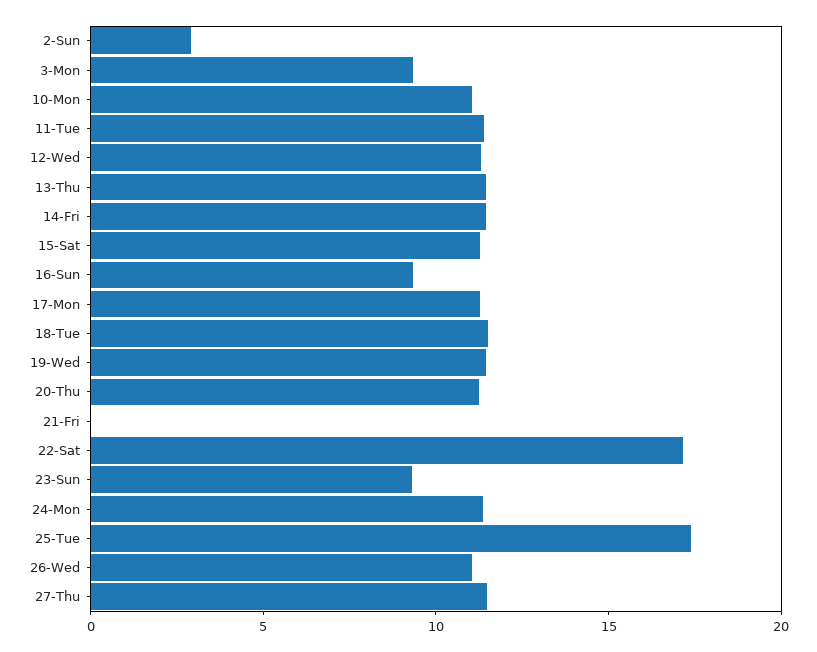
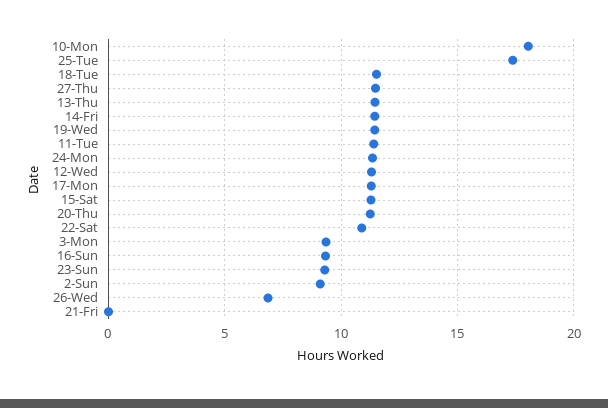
  {
-   "2-Sun": 3,
+   "2-Sun": 9,
    "3-Mon": 9.5,
-   "10-Mon": 11,
+   "10-Mon": 18,
    "11-Tue": 11.5,
    "12-Wed": 11.5,
    "13-Thu": 11.5,
    "14-Fri": 11.5,
    "15-Sat": 11.5,
    "16-Sun": 9.5,
    "17-Mon": 11.5,
    "18-Tue": 11.5,
    "19-Wed": 11.5,
    "20-Thu": 11.5,
    "21-Fri": 0,
-   "22-Sat": 17,
+   "22-Sat": 11,
    "23-Sun": 9.5,
    "24-Mon": 11.5,
    "25-Tue": 17.5,
-   "26-Wed": 11,
+   "26-Wed": 7,
    "27-Thu": 11.5
  }

